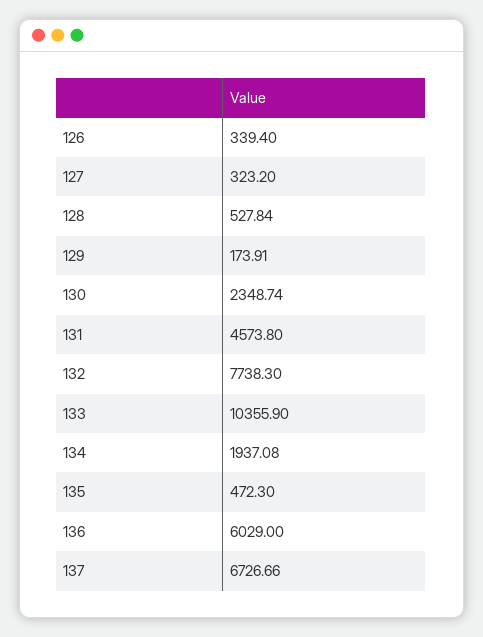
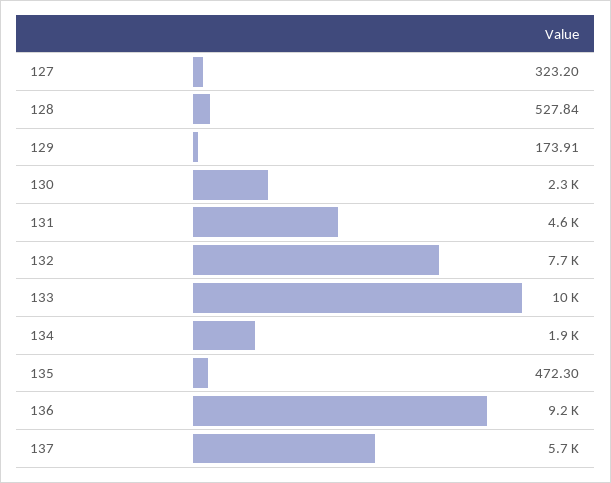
  {
-   "126": 339.4,
    "127": 323.2,
    "128": 527.84,
    "129": 173.91,
    "130": 2348.74,
    "131": 4573.8,
    "132": 7738.3,
    "133": 10355.9,
    "134": 1937.08,
    "135": 472.3,
-   "136": 6029,
+   "136": 9200,
-   "137": 6726.66
+   "137": 5700
  }

